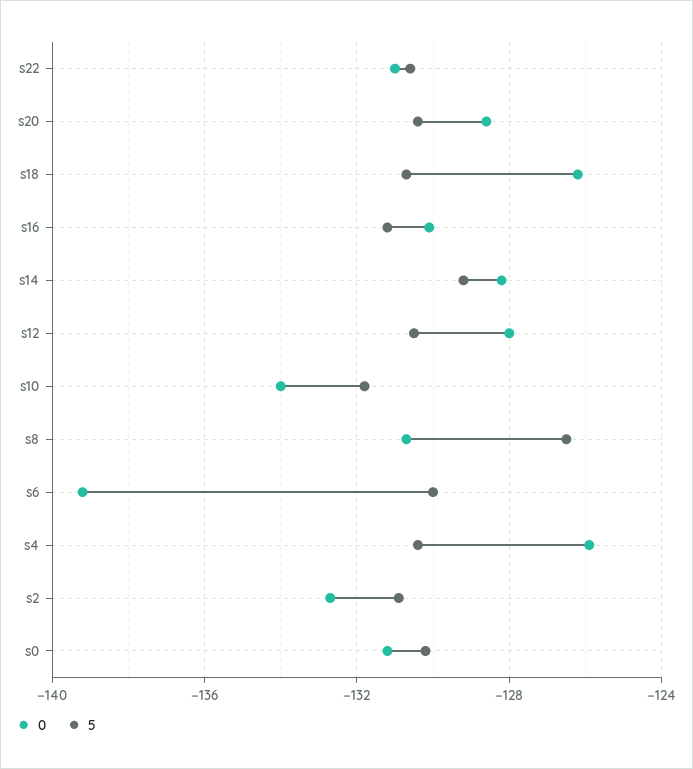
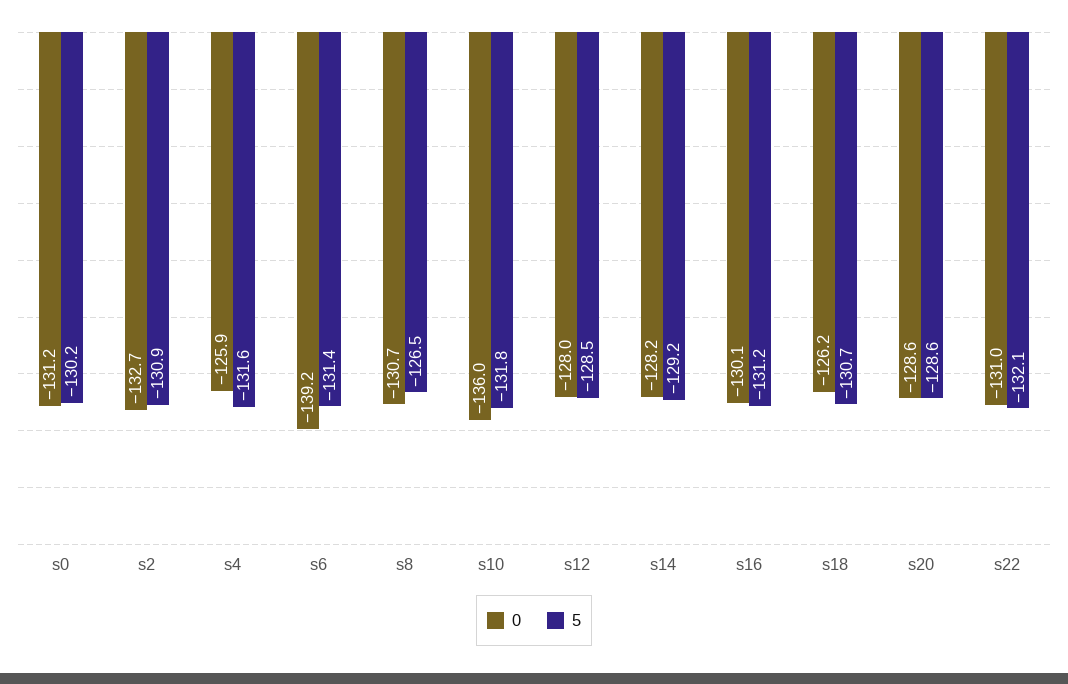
  {
    "0": {
      "s22": -131,
      "s20": -128.6,
      "s18": -126.2,
      "s16": -130.1,
      "s14": -128.2,
      "s12": -128,
-     "s10": -134,
+     "s10": -136,
      "s8": -130.7,
      "s6": -139.2,
      "s4": -125.9,
      "s2": -132.7,
      "s0": -131.2
    },
    "5": {
-     "s22": -130.5,
+     "s22": -132.1,
-     "s20": -130.5,
+     "s20": -128.6,
      "s18": -130.7,
      "s16": -131.2,
      "s14": -129.2,
-     "s12": -130.5,
+     "s12": -128.5,
      "s10": -131.8,
      "s8": -126.5,
-     "s6": -130,
+     "s6": -131.4,
-     "s4": -130.5,
+     "s4": -131.6,
      "s2": -130.9,
      "s0": -130.2
    }
  }

